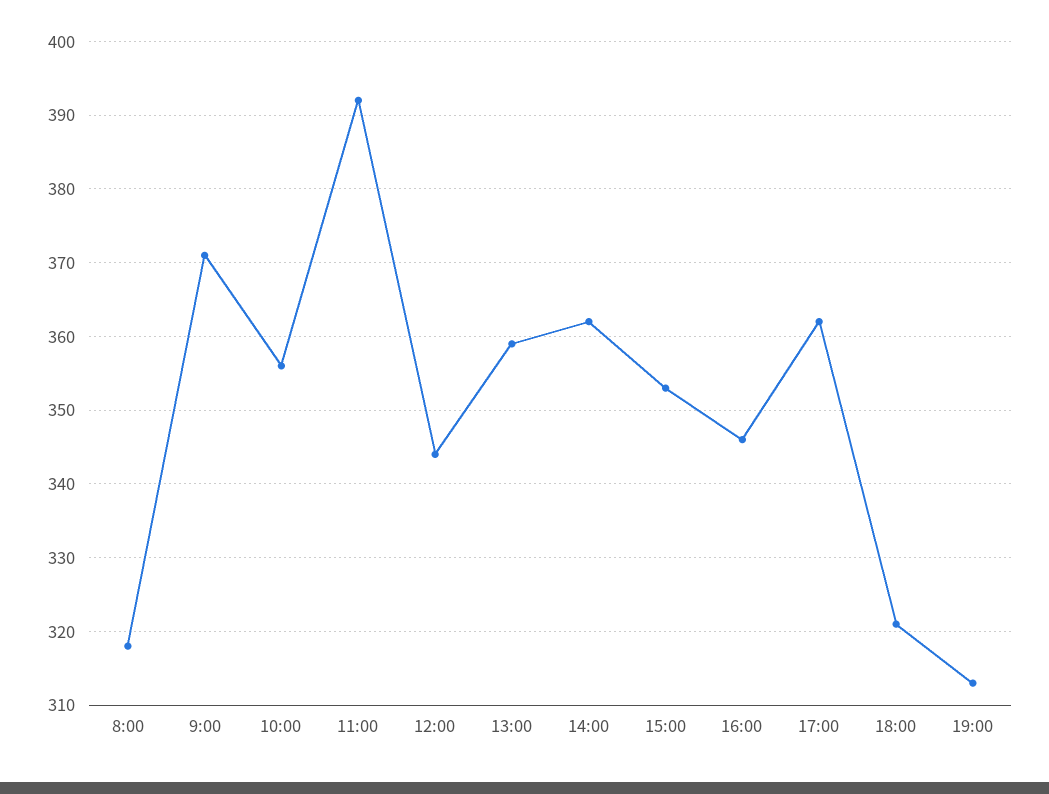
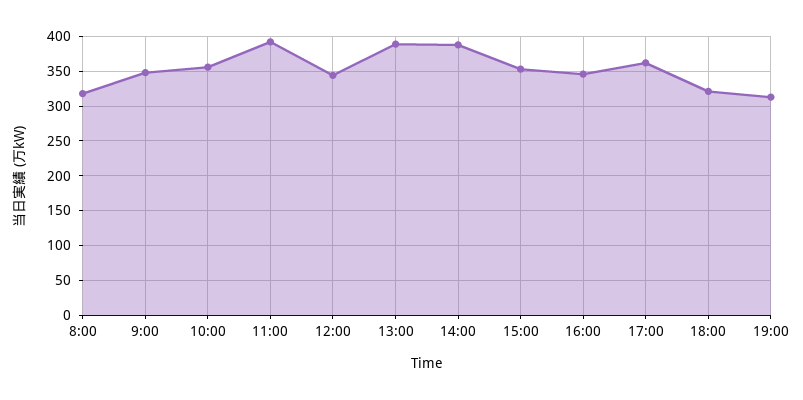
  {
    "8:00": 318,
-   "9:00": 371,
+   "9:00": 350,
    "10:00": 356,
    "11:00": 392,
    "12:00": 344,
-   "13:00": 359,
+   "13:00": 390,
-   "14:00": 362,
+   "14:00": 390,
    "15:00": 353,
    "16:00": 346,
    "17:00": 362,
    "18:00": 321,
    "19:00": 313
  }

